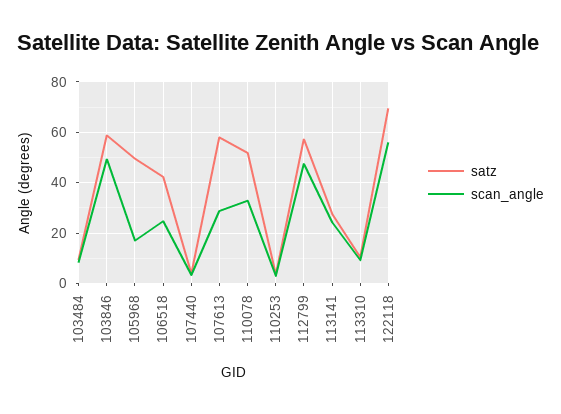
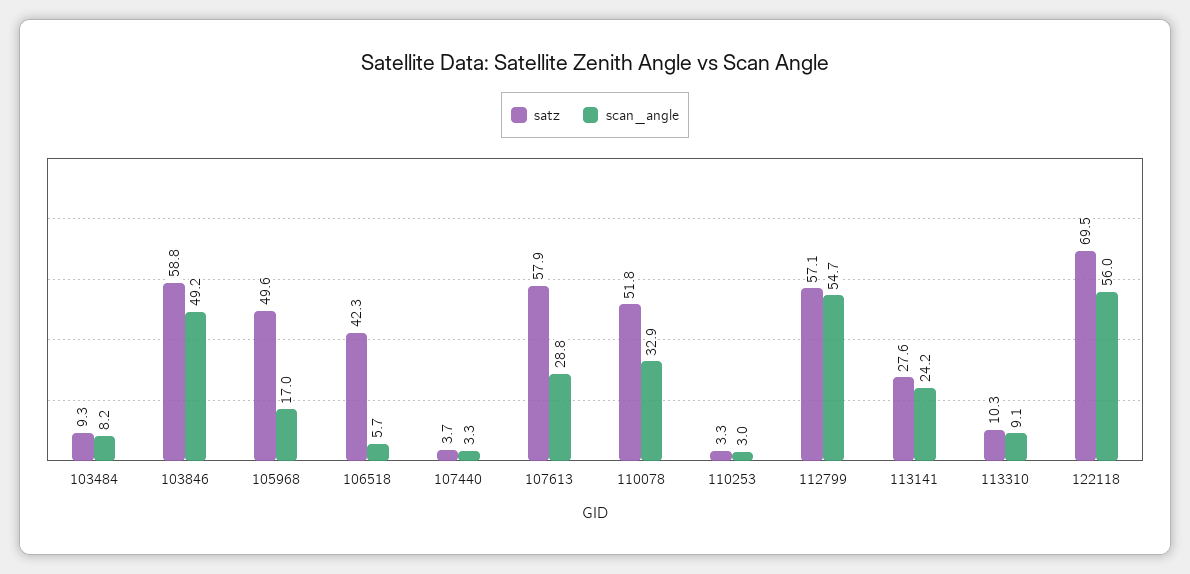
  {
    "satz": {
      "103484": 9.3,
      "103846": 58.8,
      "105968": 49.6,
      "106518": 42.3,
      "107440": 3.7,
      "107613": 57.9,
      "110078": 51.8,
      "110253": 3.3,
      "112799": 57.1,
      "113141": 27.6,
      "113310": 10.3,
      "122118": 69.5
    },
    "scan_angle": {
      "103484": 8.2,
      "103846": 49.2,
      "105968": 17,
-     "106518": 25,
+     "106518": 5.7,
      "107440": 3.3,
      "107613": 28.8,
      "110078": 32.9,
      "110253": 3,
-     "112799": 47.5,
+     "112799": 54.7,
      "113141": 24.2,
      "113310": 9.1,
      "122118": 56
    }
  }

